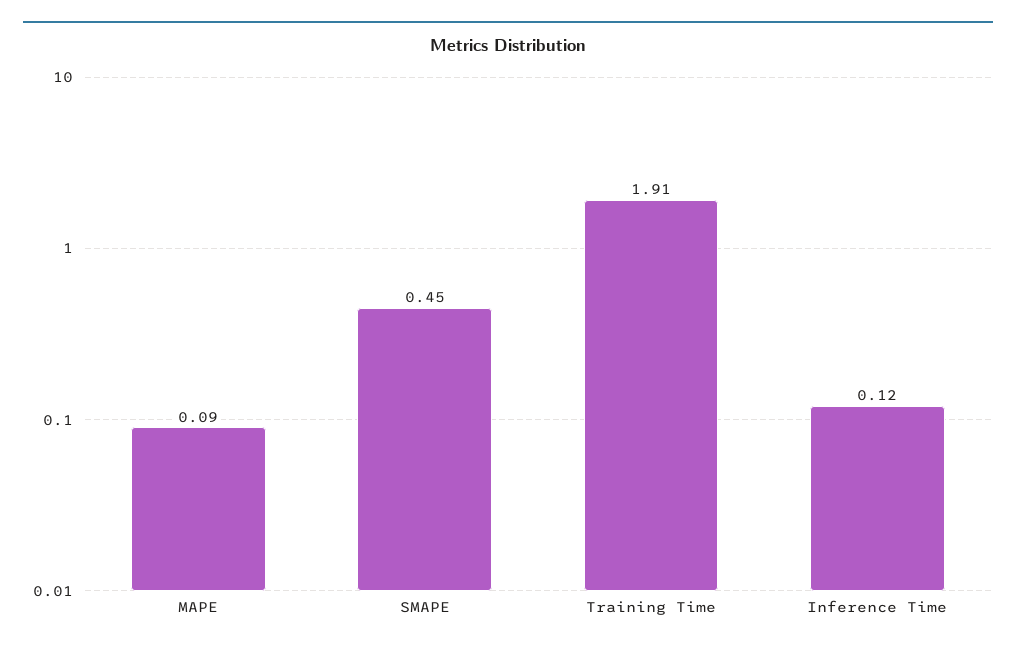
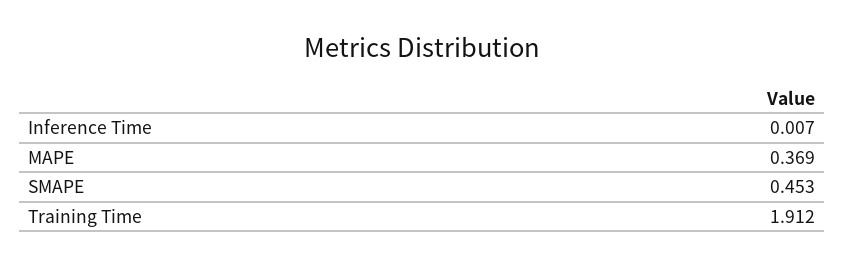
  {
-   "MAPE": 0.09,
+   "MAPE": 0.369,
    "SMAPE": 0.453,
    "Training Time": 1.912,
-   "Inference Time": 0.12
+   "Inference Time": 0.007
  }

